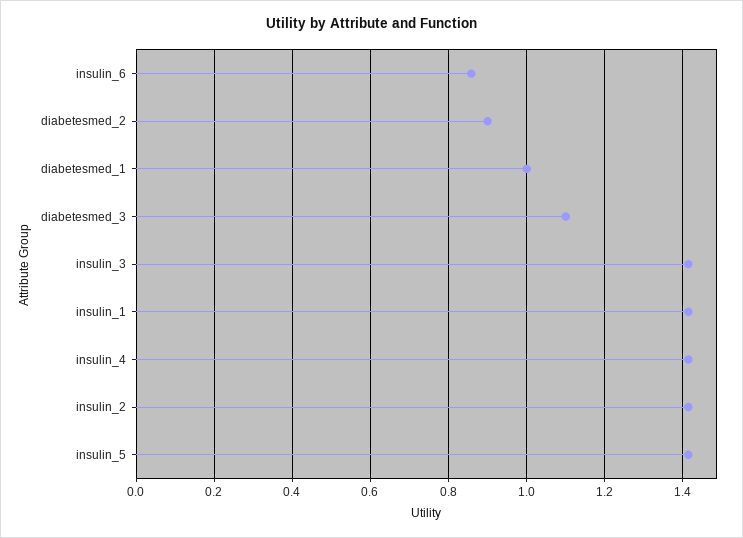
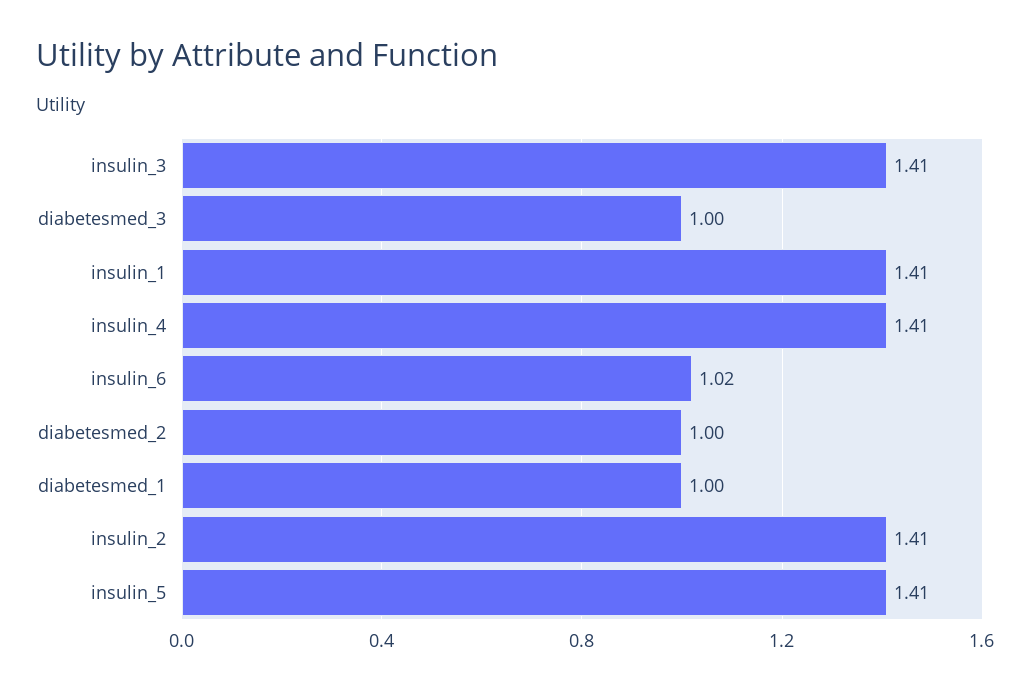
  {
-   "insulin_6": 0.86,
+   "insulin_6": 1.02,
-   "diabetesmed_2": 0.9,
+   "diabetesmed_2": 1,
    "diabetesmed_1": 1,
-   "diabetesmed_3": 1.1,
+   "diabetesmed_3": 1,
    "insulin_3": 1.41,
    "insulin_1": 1.41,
    "insulin_4": 1.41,
    "insulin_2": 1.41,
    "insulin_5": 1.41
  }

